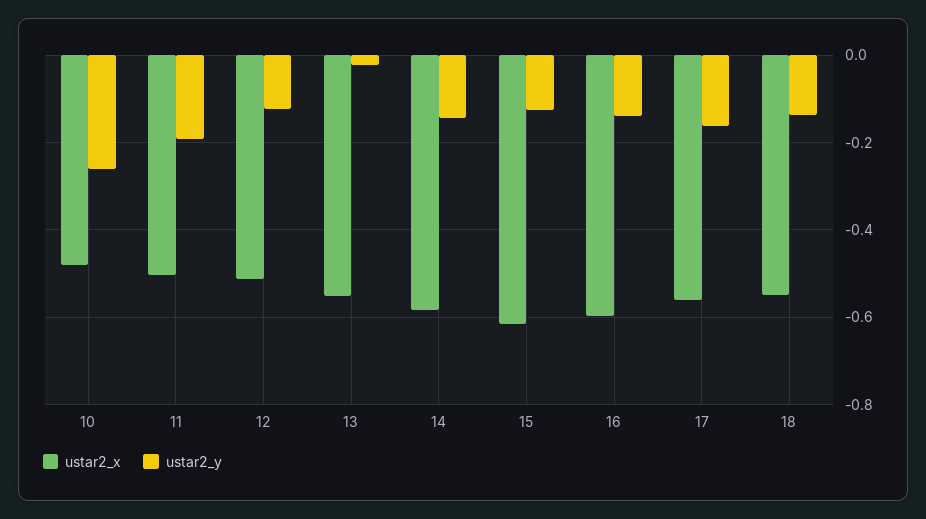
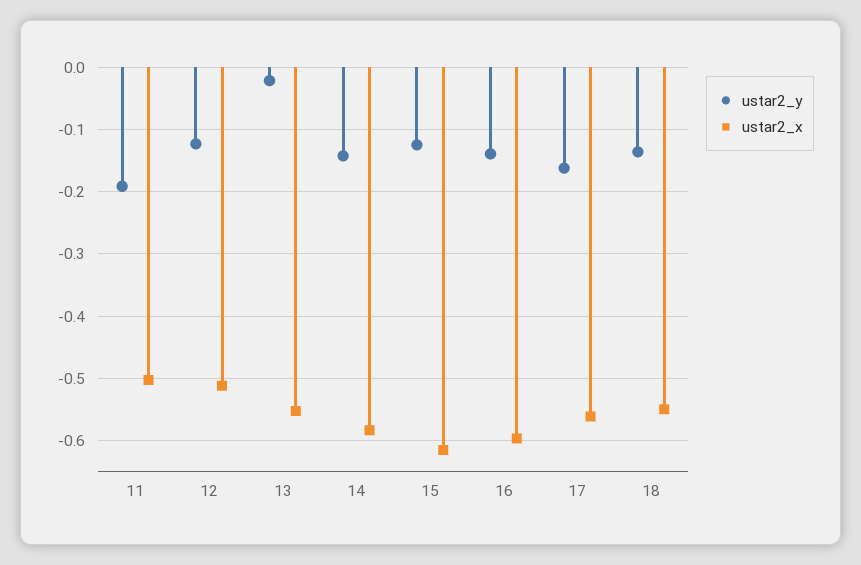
  {
    "ustar2_x": {
-     "10": -0.48,
      "11": -0.5,
      "12": -0.51,
      "13": -0.55,
      "14": -0.58,
      "15": -0.61,
      "16": -0.6,
      "17": -0.56,
      "18": -0.55
    },
    "ustar2_y": {
-     "10": -0.26,
      "11": -0.19,
      "12": -0.12,
      "13": -0.02,
      "14": -0.14,
      "15": -0.12,
      "16": -0.14,
      "17": -0.16,
      "18": -0.14
    }
  }

